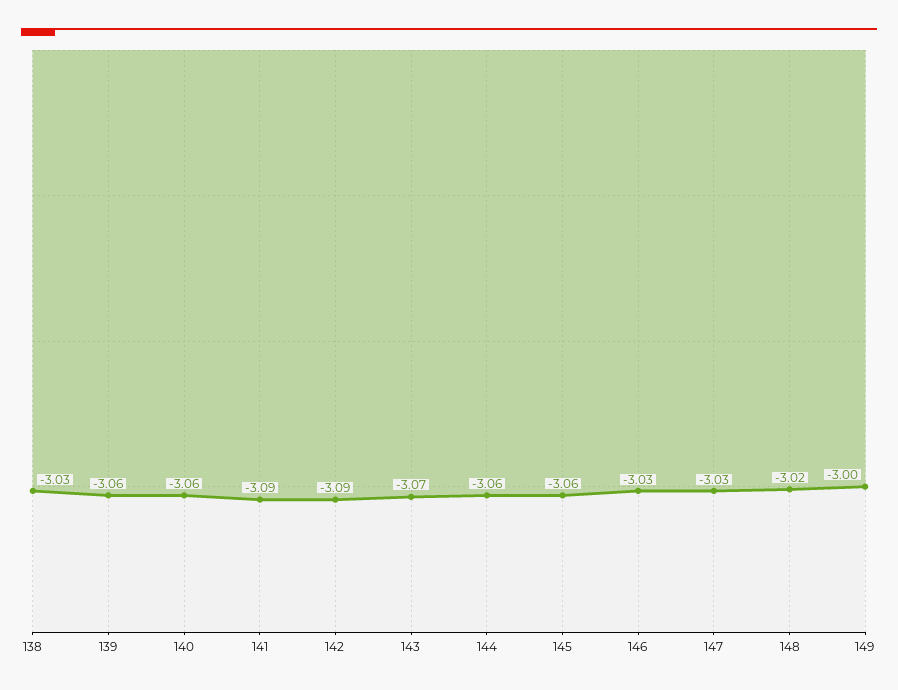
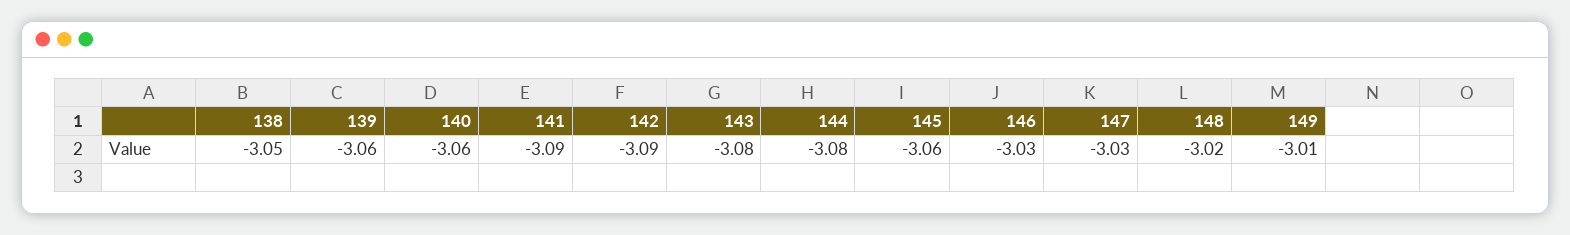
  {
-   "138": -3.03,
+   "138": -3.05,
    "139": -3.06,
    "140": -3.06,
    "141": -3.09,
    "142": -3.09,
-   "143": -3.07,
+   "143": -3.08,
-   "144": -3.06,
+   "144": -3.08,
    "145": -3.06,
    "146": -3.03,
    "147": -3.03,
    "148": -3.02,
-   "149": -3
+   "149": -3.01
  }

